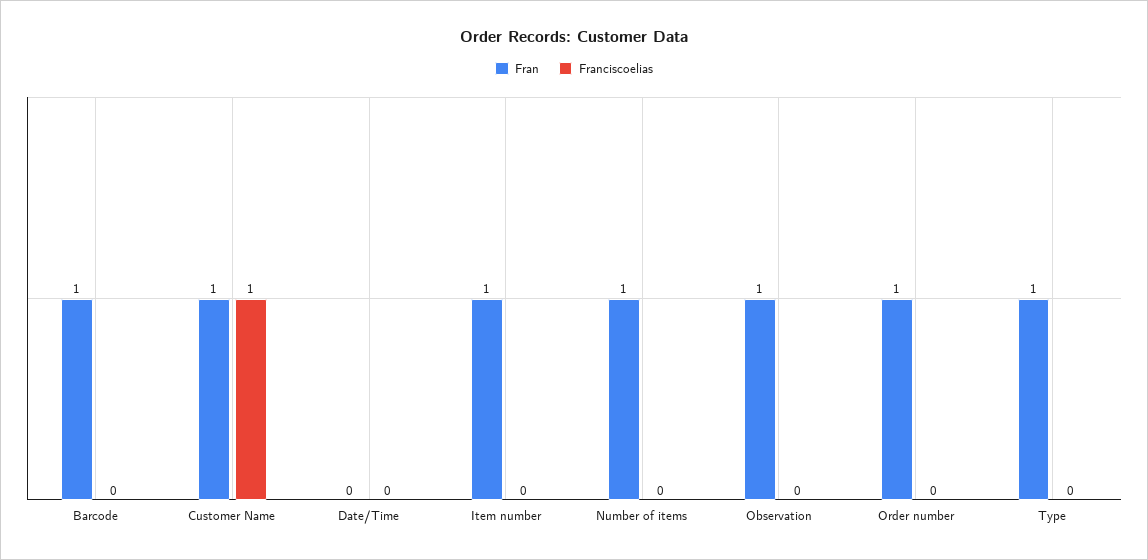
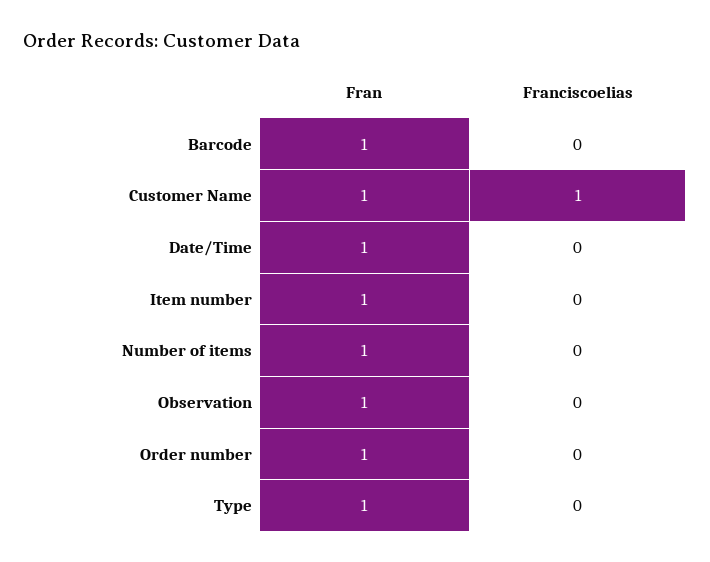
  {
    "Fran": {
      "Barcode": 1,
      "Customer Name": 1,
-     "Date/Time": 0,
+     "Date/Time": 1,
      "Item number": 1,
      "Number of items": 1,
      "Observation": 1,
      "Order number": 1,
      "Type": 1
    },
    "Franciscoelias": {
      "Barcode": 0,
      "Customer Name": 1,
      "Date/Time": 0,
      "Item number": 0,
      "Number of items": 0,
      "Observation": 0,
      "Order number": 0,
      "Type": 0
    }
  }

